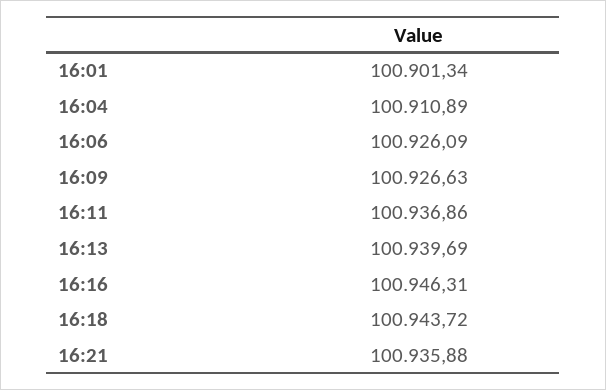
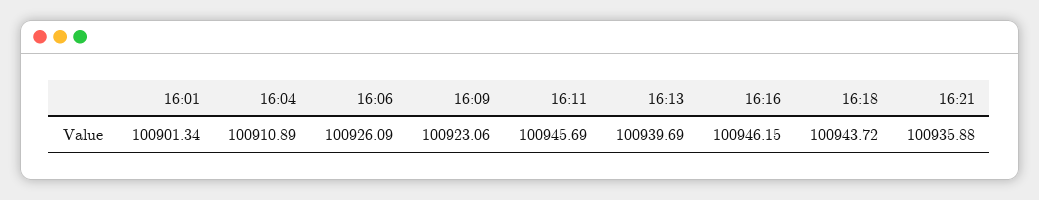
  {
    "16:01": 100901.34,
    "16:04": 100910.89,
    "16:06": 100926.09,
-   "16:09": 100926.63,
+   "16:09": 100923.06,
-   "16:11": 100936.86,
+   "16:11": 100945.69,
    "16:13": 100939.69,
-   "16:16": 100946.31,
+   "16:16": 100946.15,
    "16:18": 100943.72,
    "16:21": 100935.88
  }

